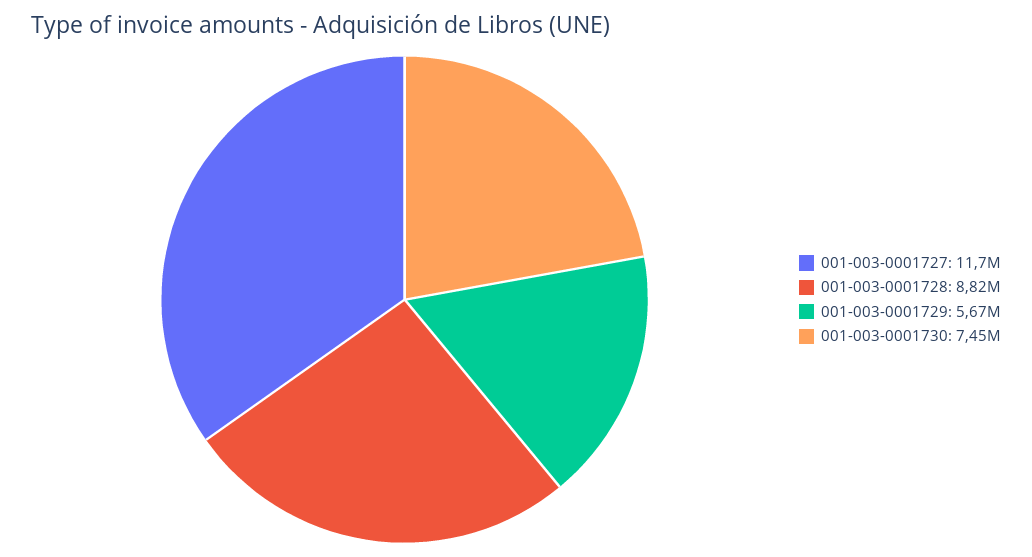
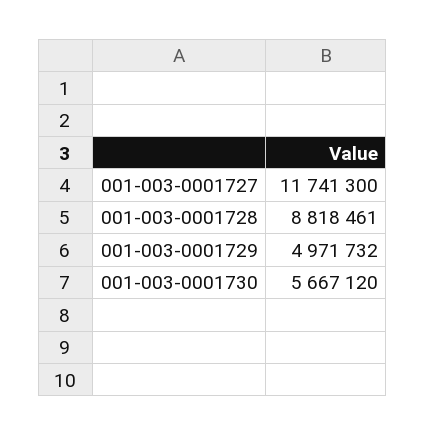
  {
    "001-003-0001727": 11741300,
    "001-003-0001728": 8818461,
-   "001-003-0001729": 5670000,
+   "001-003-0001729": 4971732,
-   "001-003-0001730": 7450000
+   "001-003-0001730": 5667120
  }

